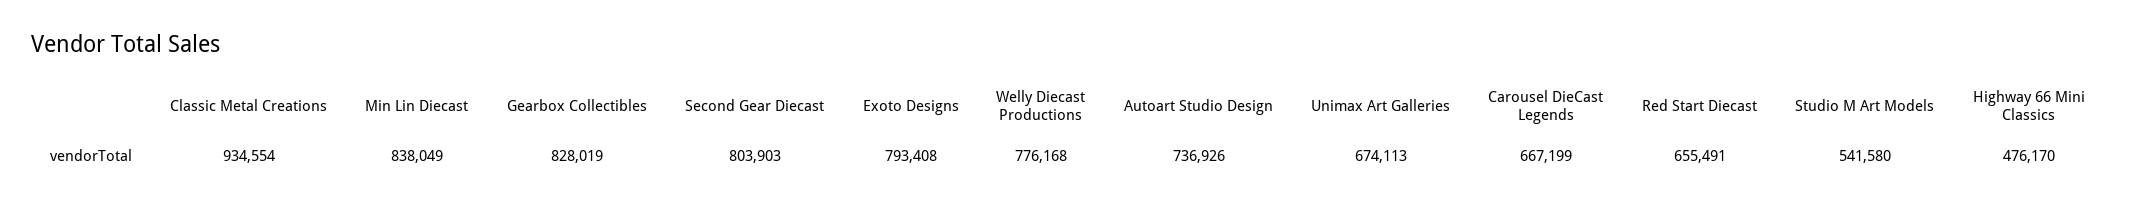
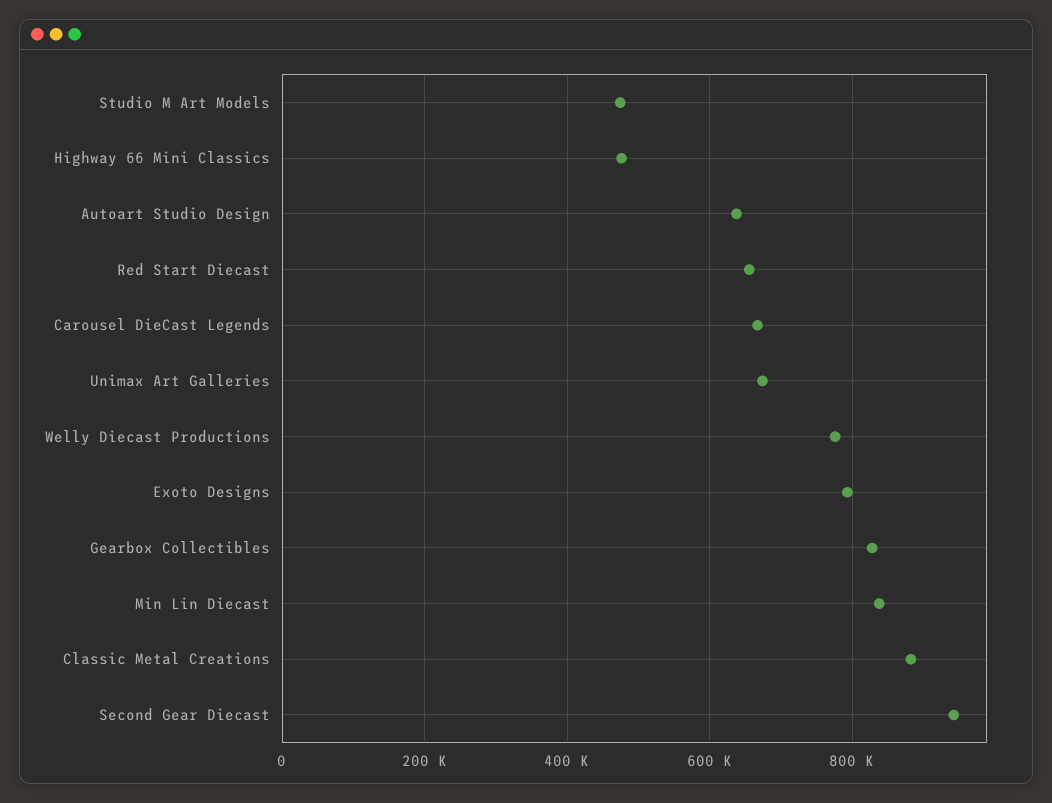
  {
-   "Classic Metal Creations": 934554,
+   "Classic Metal Creations": 880000,
    "Min Lin Diecast": 838049,
    "Gearbox Collectibles": 828019,
-   "Second Gear Diecast": 803903,
+   "Second Gear Diecast": 940000,
    "Exoto Designs": 793408,
    "Welly Diecast Productions": 776168,
-   "Autoart Studio Design": 736926,
+   "Autoart Studio Design": 640000,
    "Unimax Art Galleries": 674113,
    "Carousel DieCast Legends": 667199,
    "Red Start Diecast": 655491,
-   "Studio M Art Models": 541580,
+   "Studio M Art Models": 480000,
    "Highway 66 Mini Classics": 476170
  }

